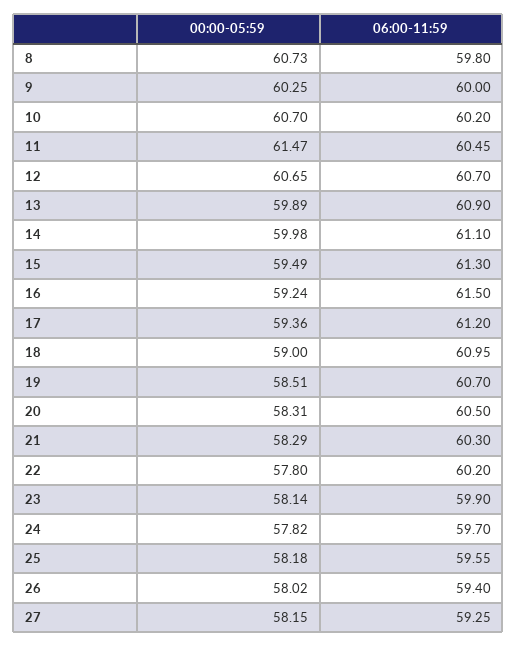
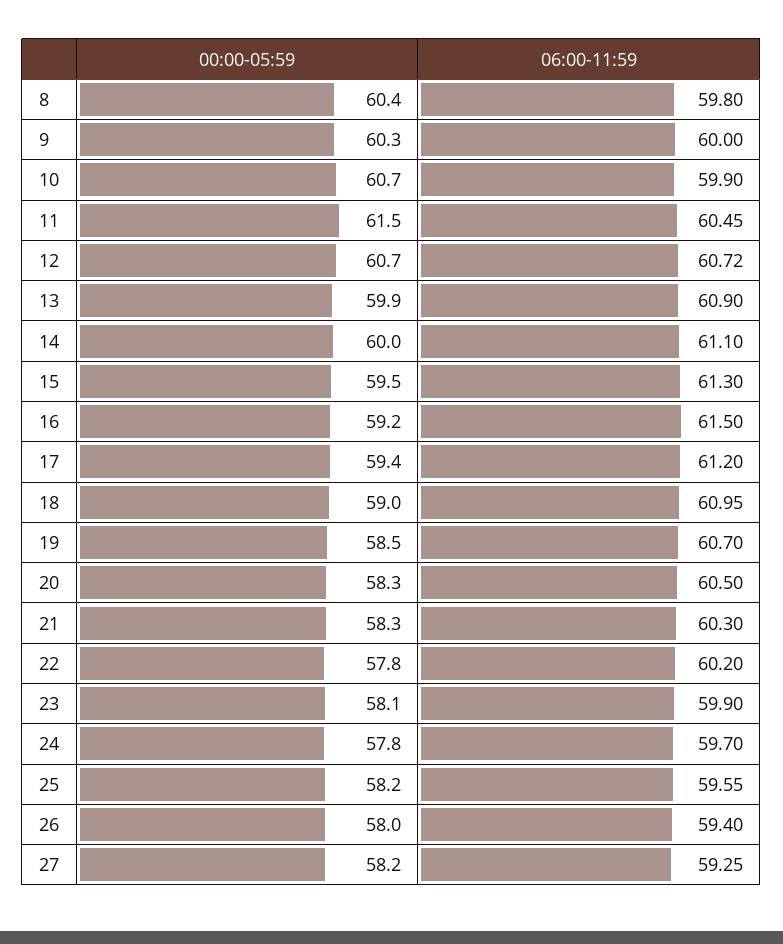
  {
    "00:00-05:59": {
-     "8": 60.73,
+     "8": 60.4,
      "9": 60.25,
      "10": 60.7,
      "11": 61.47,
      "12": 60.65,
      "13": 59.89,
      "14": 59.98,
      "15": 59.49,
      "16": 59.24,
      "17": 59.36,
      "18": 59,
      "19": 58.51,
      "20": 58.31,
      "21": 58.29,
      "22": 57.8,
      "23": 58.14,
      "24": 57.82,
      "25": 58.18,
      "26": 58.02,
      "27": 58.15
    },
    "06:00-11:59": {
      "8": 59.8,
      "9": 60,
-     "10": 60.2,
+     "10": 59.9,
      "11": 60.45,
-     "12": 60.7,
+     "12": 60.72,
      "13": 60.9,
      "14": 61.1,
      "15": 61.3,
      "16": 61.5,
      "17": 61.2,
      "18": 60.95,
      "19": 60.7,
      "20": 60.5,
      "21": 60.3,
      "22": 60.2,
      "23": 59.9,
      "24": 59.7,
      "25": 59.55,
      "26": 59.4,
      "27": 59.25
    }
  }

